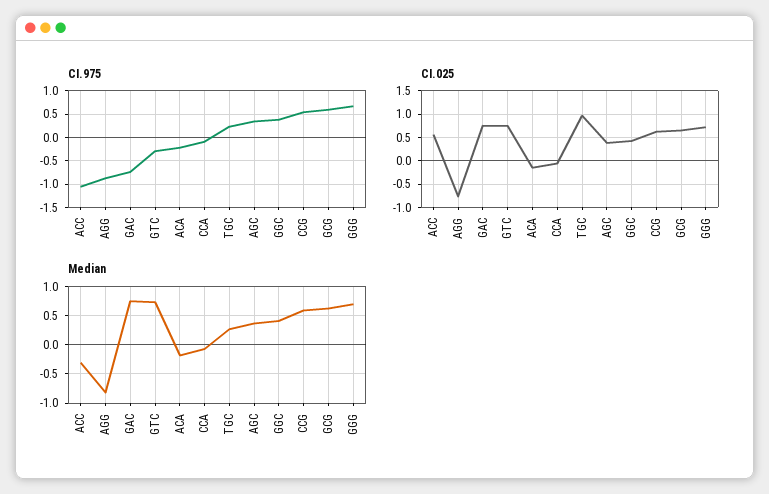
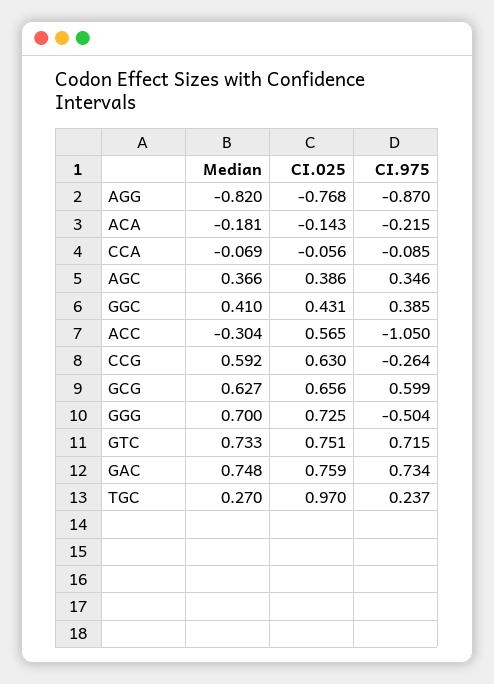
  {
    "CI.975": {
      "ACC": -1.05,
      "AGG": -0.87,
-     "GAC": -0.75,
+     "GAC": 0.734,
-     "GTC": -0.25,
+     "GTC": 0.715,
      "ACA": -0.215,
      "CCA": -0.085,
      "TGC": 0.237,
      "AGC": 0.346,
      "GGC": 0.385,
-     "CCG": 0.5,
+     "CCG": -0.264,
      "GCG": 0.599,
-     "GGG": 0.75
+     "GGG": -0.504
    },
    "CI.025": {
      "ACC": 0.565,
      "AGG": -0.768,
      "GAC": 0.759,
      "GTC": 0.751,
      "ACA": -0.143,
      "CCA": -0.056,
      "TGC": 0.97,
      "AGC": 0.386,
      "GGC": 0.431,
      "CCG": 0.63,
      "GCG": 0.656,
      "GGG": 0.725
    },
    "Median": {
      "ACC": -0.304,
      "AGG": -0.82,
      "GAC": 0.748,
      "GTC": 0.733,
      "ACA": -0.181,
      "CCA": -0.069,
      "TGC": 0.27,
      "AGC": 0.366,
      "GGC": 0.41,
      "CCG": 0.592,
      "GCG": 0.627,
      "GGG": 0.7
    }
  }

